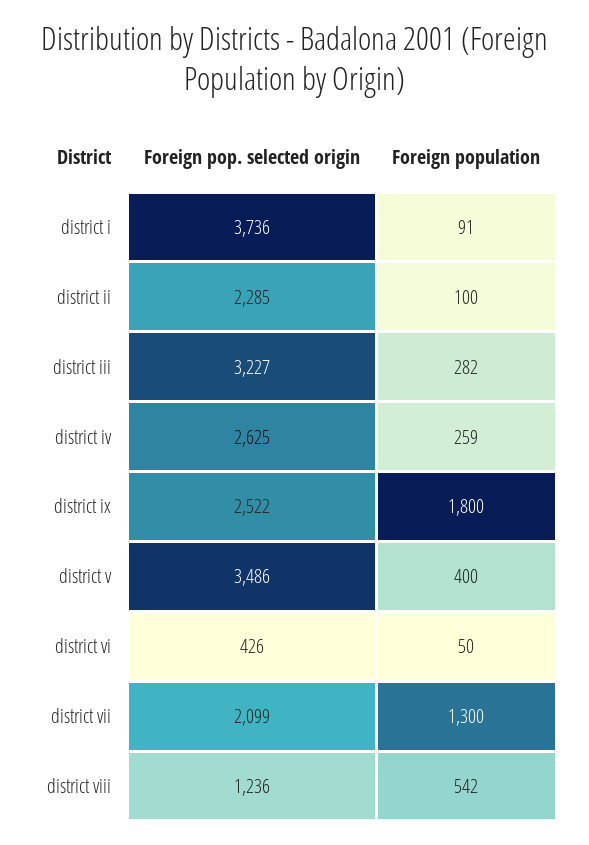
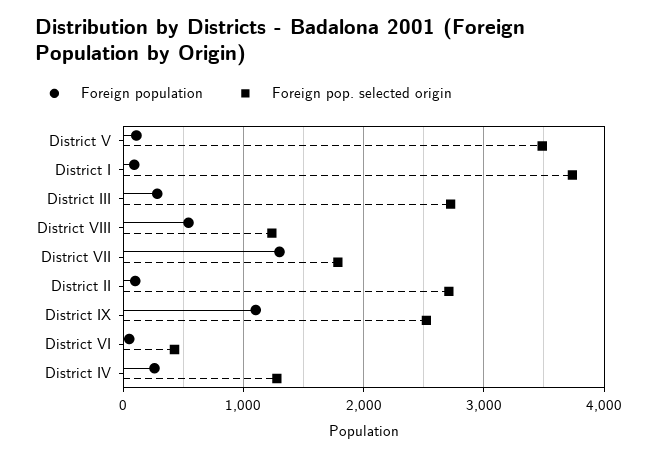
  {
    "Foreign pop. selected origin": {
      "district i": 3736,
-     "district ii": 2285,
+     "district ii": 2700,
-     "district iii": 3227,
+     "district iii": 2700,
-     "district iv": 2625,
+     "district iv": 1300,
      "district ix": 2522,
      "district v": 3486,
      "district vi": 426,
-     "district vii": 2099,
+     "district vii": 1800,
      "district viii": 1236
    },
    "Foreign population": {
      "district i": 91,
      "district ii": 100,
      "district iii": 282,
      "district iv": 259,
-     "district ix": 1800,
+     "district ix": 1100,
-     "district v": 400,
+     "district v": 100,
      "district vi": 50,
      "district vii": 1300,
      "district viii": 542
    }
  }

